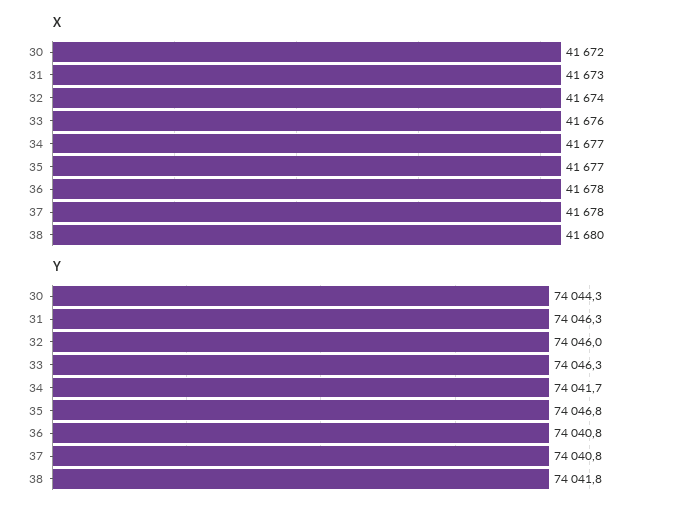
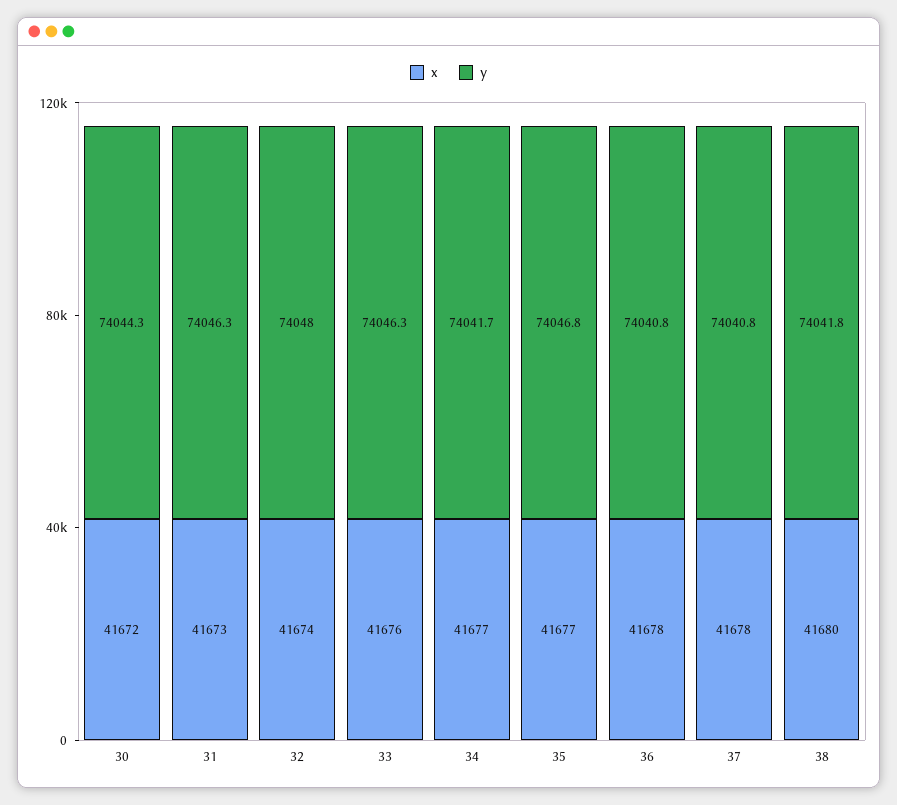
  {
    "X": {
      "30": 41672,
      "31": 41673,
      "32": 41674,
      "33": 41676,
      "34": 41677,
      "35": 41677,
      "36": 41678,
      "37": 41678,
      "38": 41680
    },
    "Y": {
      "30": 74044.3,
      "31": 74046.3,
-     "32": 74046,
+     "32": 74048,
      "33": 74046.3,
      "34": 74041.7,
      "35": 74046.8,
      "36": 74040.8,
      "37": 74040.8,
      "38": 74041.8
    }
  }

